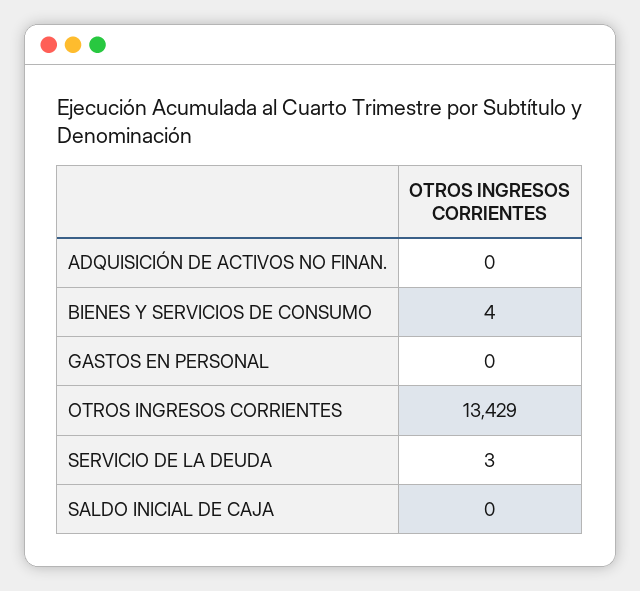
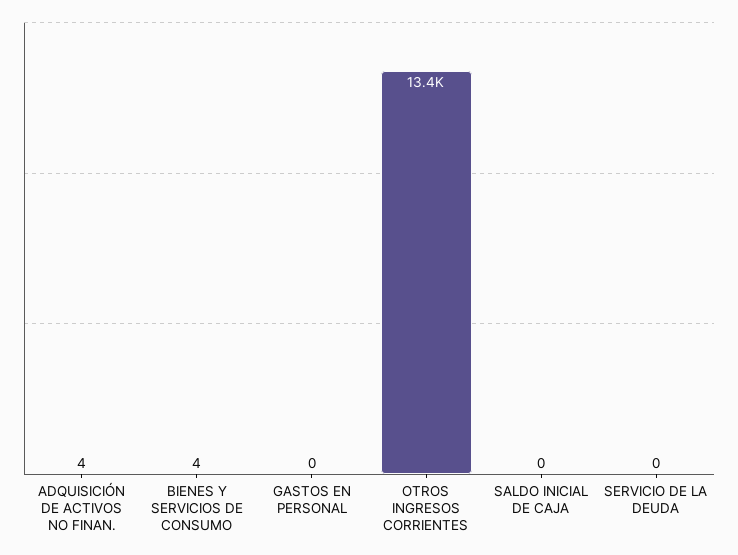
  {
-   "ADQUISICIÓN DE ACTIVOS NO FINAN.": 0,
+   "ADQUISICIÓN DE ACTIVOS NO FINAN.": 4,
    "BIENES Y SERVICIOS DE CONSUMO": 4,
    "GASTOS EN PERSONAL": 0,
    "OTROS INGRESOS CORRIENTES": 13429,
-   "SERVICIO DE LA DEUDA": 3,
+   "SERVICIO DE LA DEUDA": 0,
    "SALDO INICIAL DE CAJA": 0
  }

